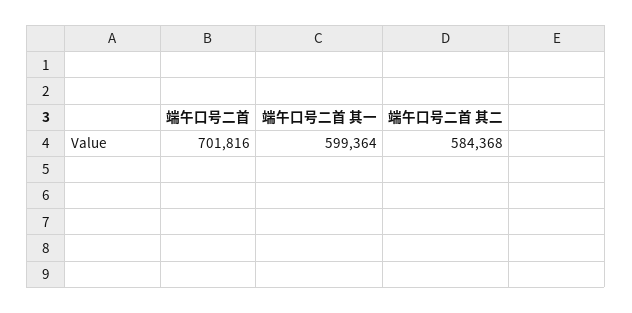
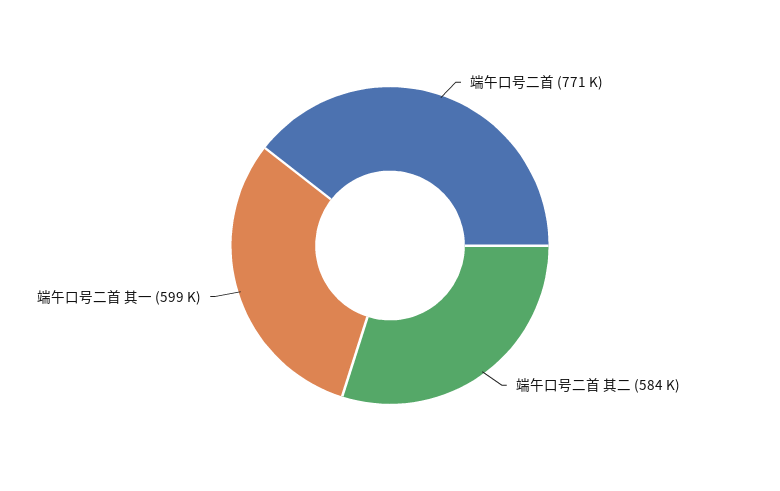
  {
-   "端午口号二首": 701816,
+   "端午口号二首": 771000,
    "端午口号二首 其一": 599364,
    "端午口号二首 其二": 584368
  }

